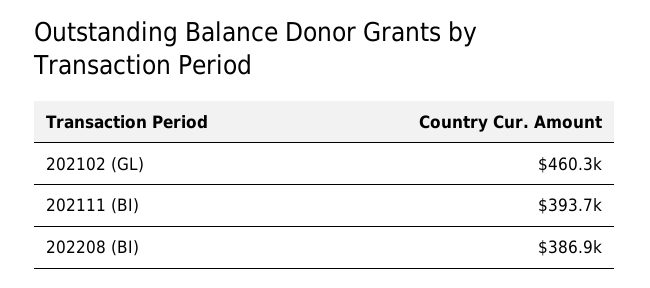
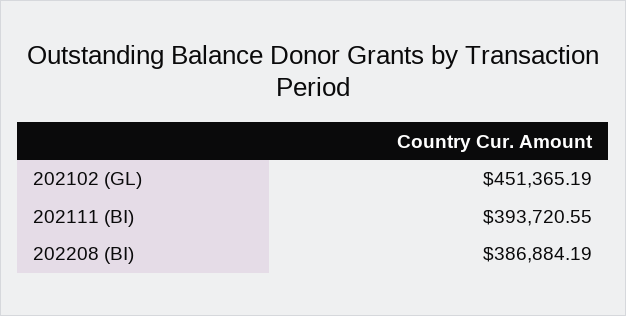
  {
-   "202102 (GL)": 460300,
+   "202102 (GL)": 451365.19,
    "202111 (BI)": 393720.55,
    "202208 (BI)": 386884.19
  }

